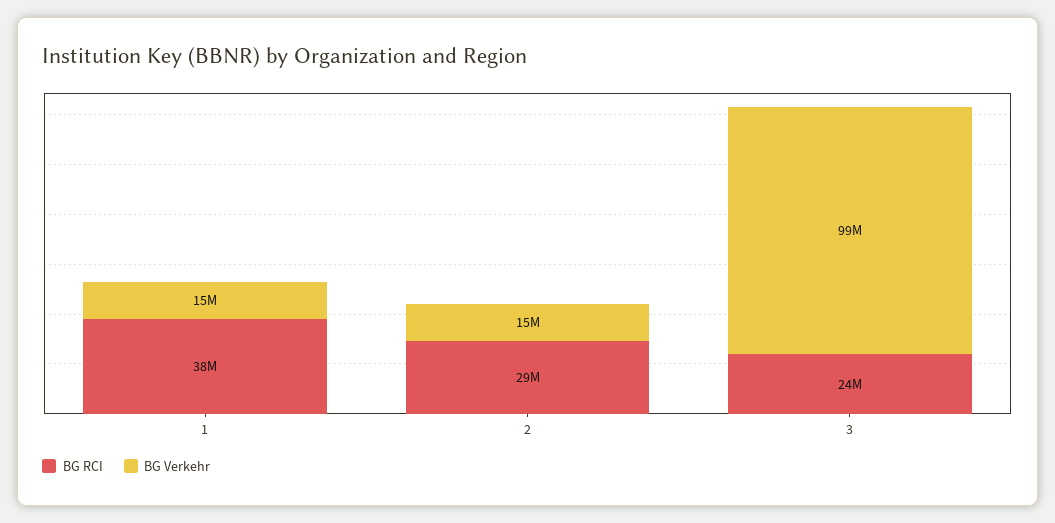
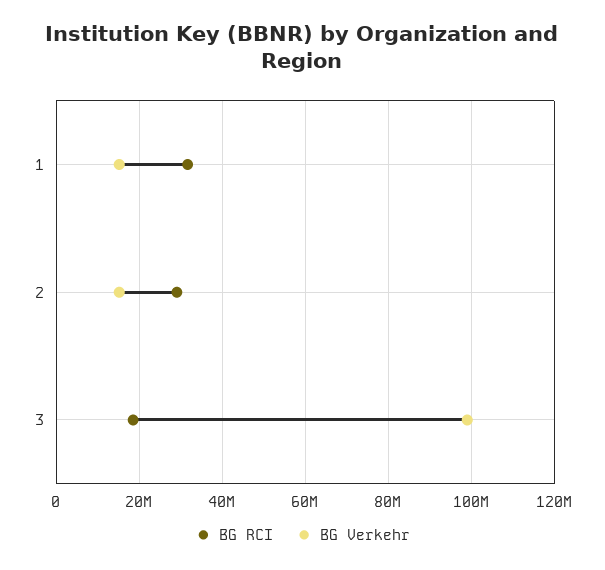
  {
    "BG RCI": {
-     "1": 38000000,
+     "1": 32000000,
      "2": 29000000,
-     "3": 24000000
+     "3": 18000000
    },
    "BG Verkehr": {
      "1": 15000000,
      "2": 15000000,
      "3": 99000000
    }
  }

